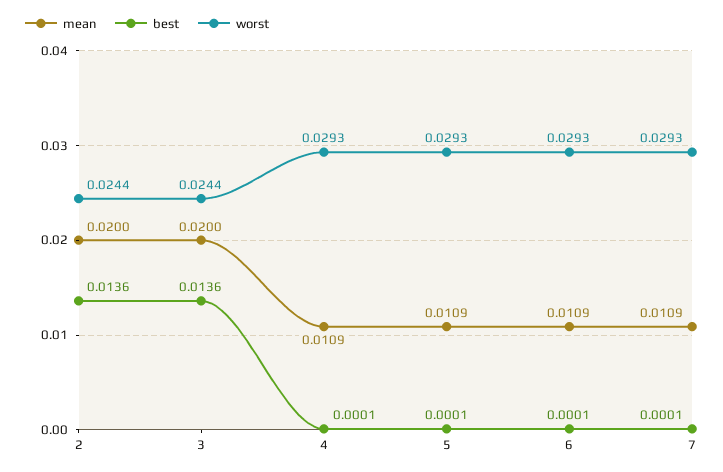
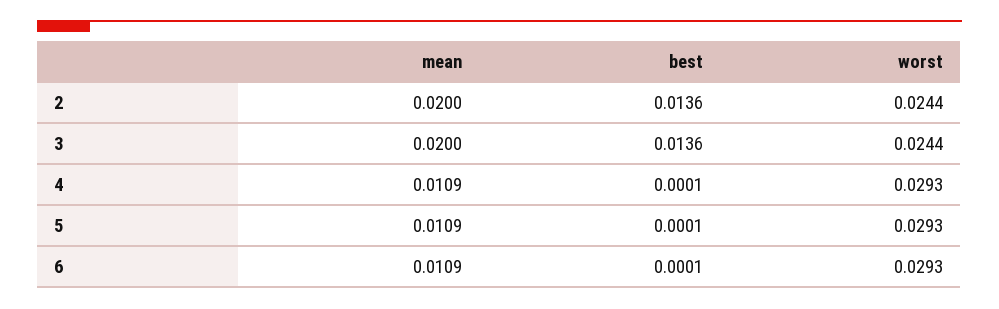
  {
    "mean": {
      "2": 0.02,
      "3": 0.02,
      "4": 0.0109,
      "5": 0.0109,
-     "6": 0.0109,
+     "6": 0.0109
-     "7": 0.0109
    },
    "best": {
      "2": 0.0136,
      "3": 0.0136,
      "4": 0.0001,
      "5": 0.0001,
-     "6": 0.0001,
+     "6": 0.0001
-     "7": 0.0001
    },
    "worst": {
      "2": 0.0244,
      "3": 0.0244,
      "4": 0.0293,
      "5": 0.0293,
-     "6": 0.0293,
+     "6": 0.0293
-     "7": 0.0293
    }
  }

